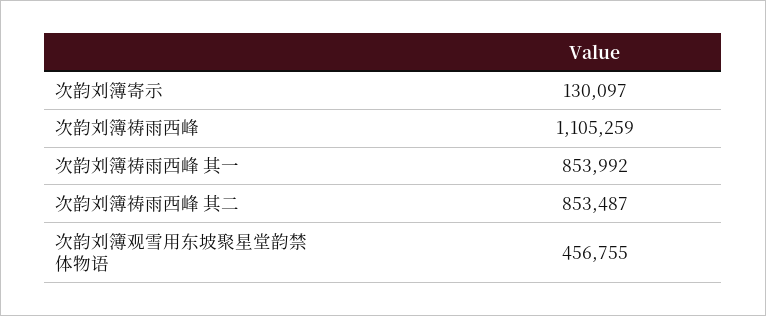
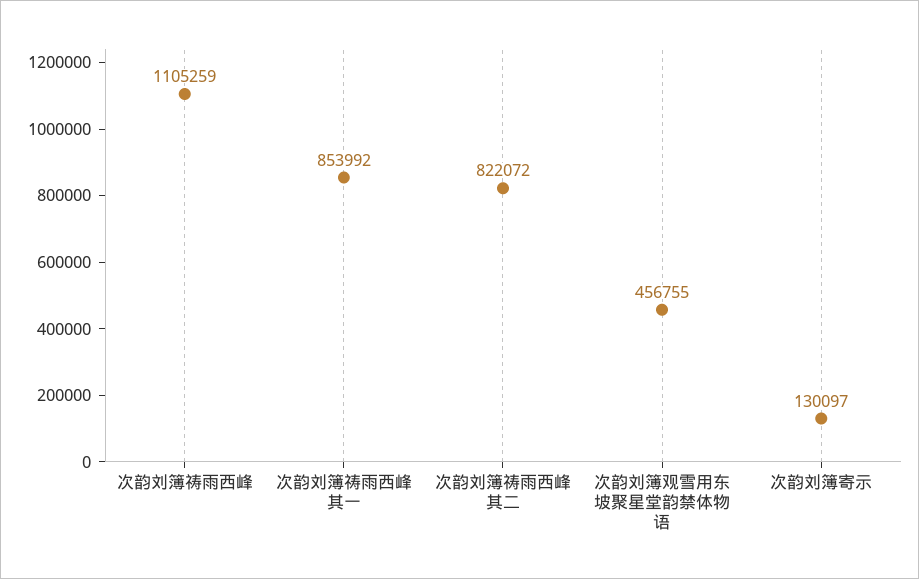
  {
    "次韵刘簿寄示": 130097,
    "次韵刘簿祷雨西峰": 1105259,
    "次韵刘簿祷雨西峰 其一": 853992,
-   "次韵刘簿祷雨西峰 其二": 853487,
+   "次韵刘簿祷雨西峰 其二": 822072,
    "次韵刘簿观雪用东坡聚星堂韵禁体物语": 456755
  }

